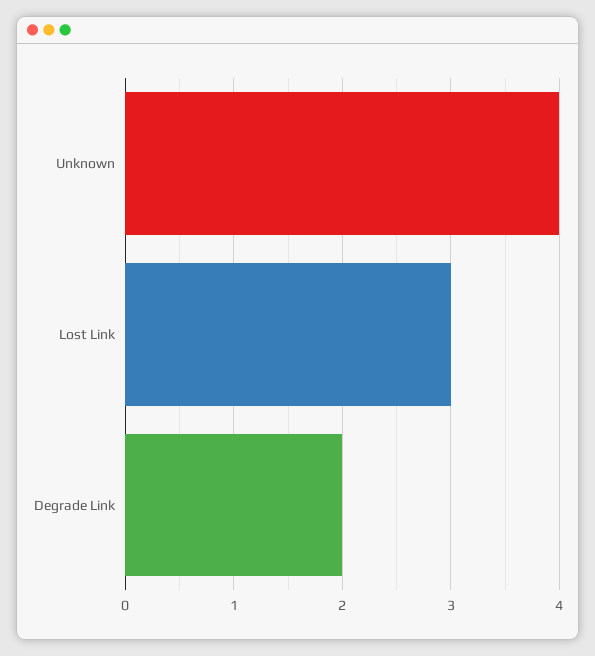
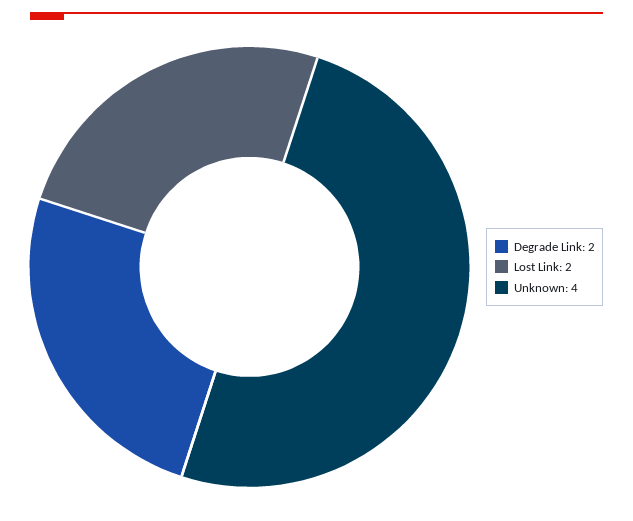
  {
    "Unknown": 4,
-   "Lost Link": 3,
+   "Lost Link": 2,
    "Degrade Link": 2
  }

